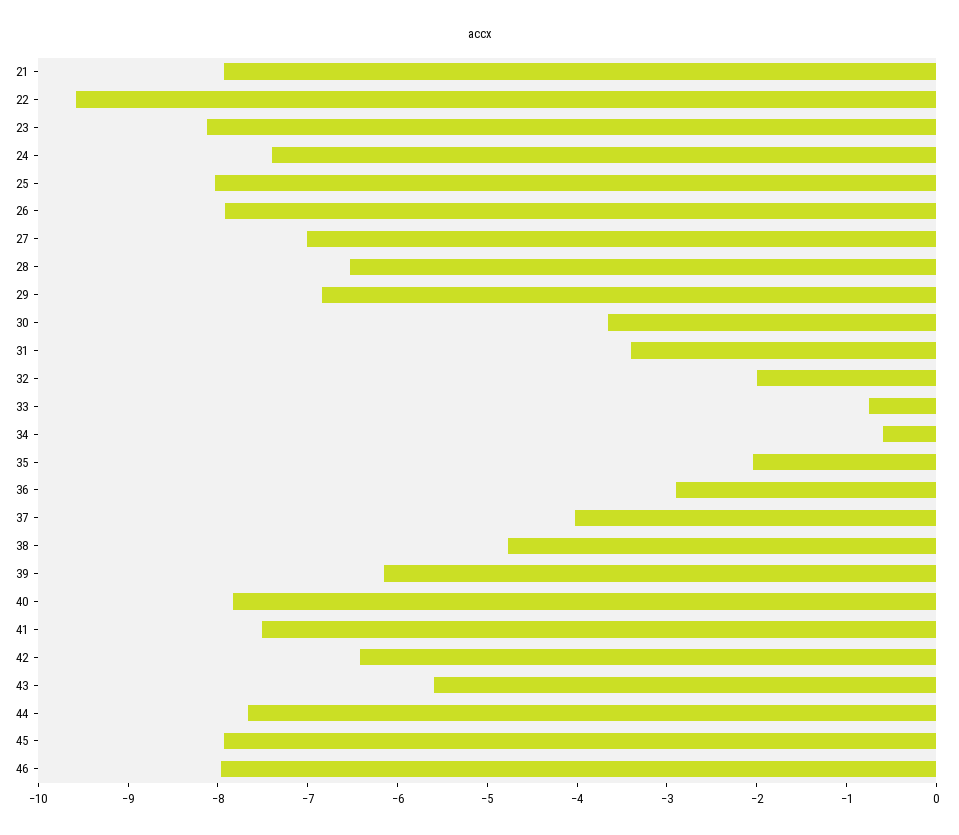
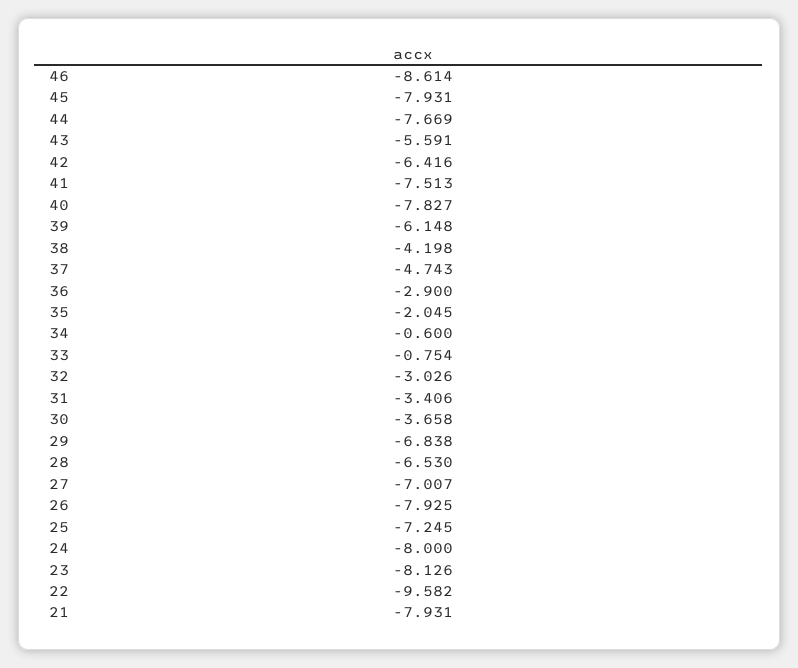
  {
    "21": -7.931,
    "22": -9.582,
    "23": -8.126,
-   "24": -7.4,
+   "24": -8,
-   "25": -8,
+   "25": -7.245,
    "26": -7.925,
    "27": -7.007,
    "28": -6.53,
    "29": -6.838,
    "30": -3.658,
    "31": -3.406,
-   "32": -2,
+   "32": -3.026,
    "33": -0.754,
    "34": -0.6,
    "35": -2.045,
    "36": -2.9,
-   "37": -4,
+   "37": -4.743,
-   "38": -4.8,
+   "38": -4.198,
    "39": -6.148,
    "40": -7.827,
    "41": -7.513,
    "42": -6.416,
    "43": -5.591,
    "44": -7.669,
    "45": -7.931,
-   "46": -8
+   "46": -8.614
  }

